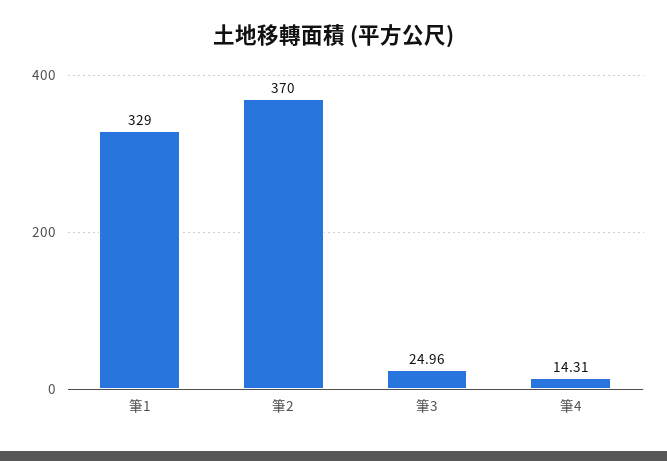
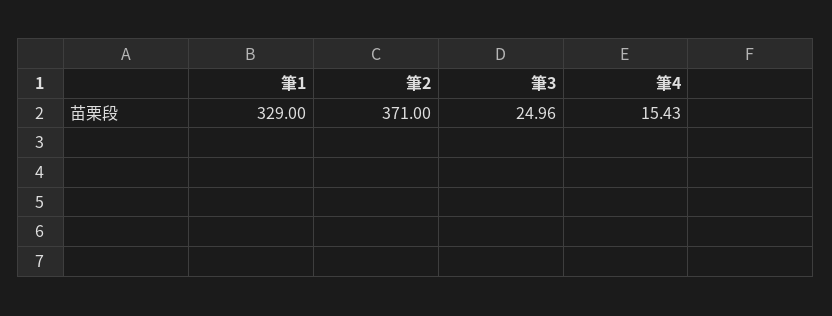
  {
    "筆1": 329,
-   "筆2": 370,
+   "筆2": 371,
    "筆3": 24.96,
-   "筆4": 14.31
+   "筆4": 15.43
  }

